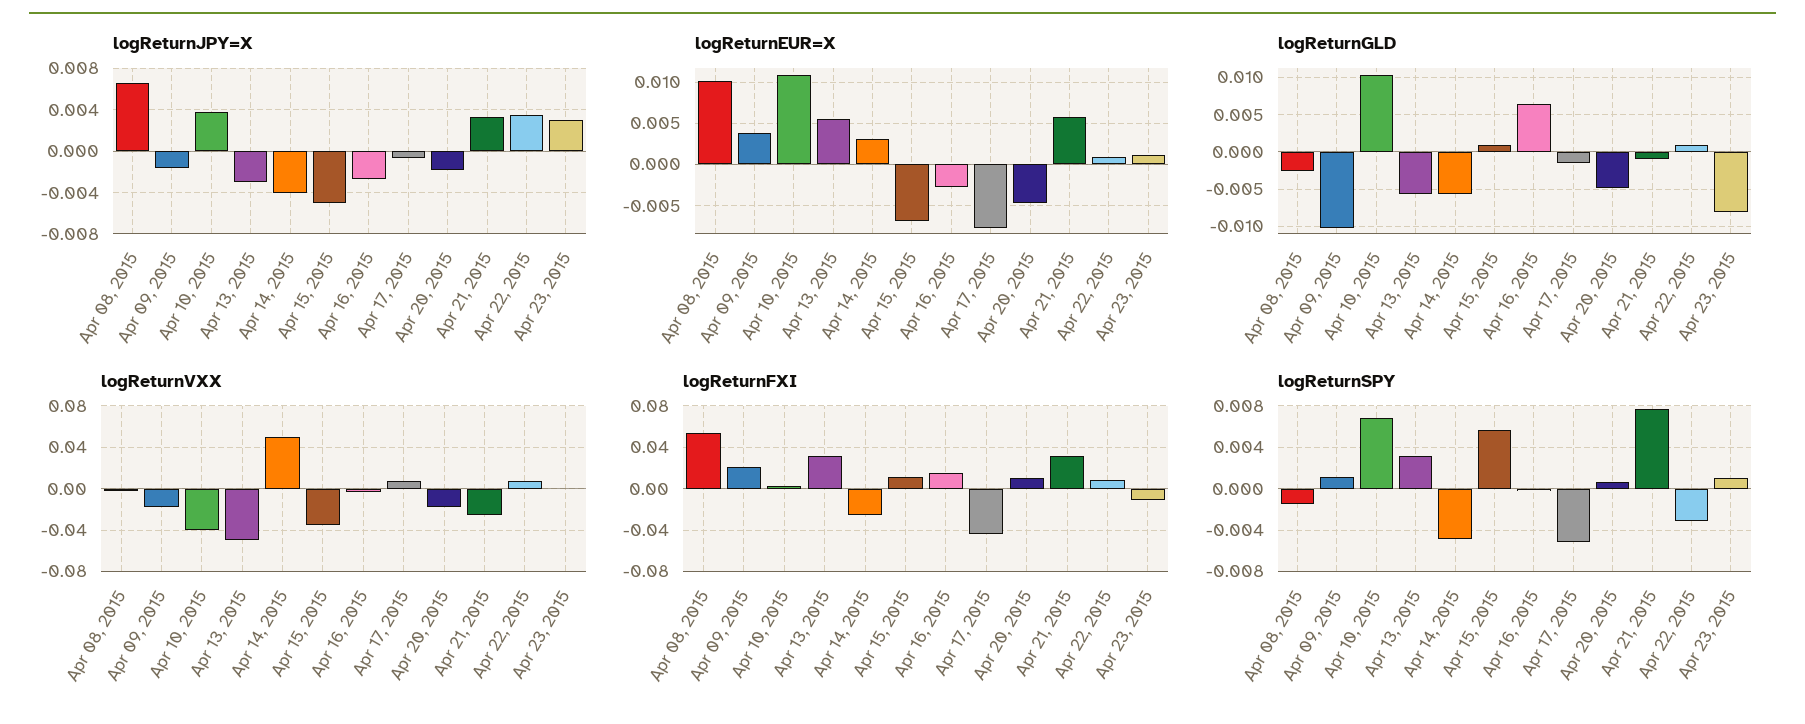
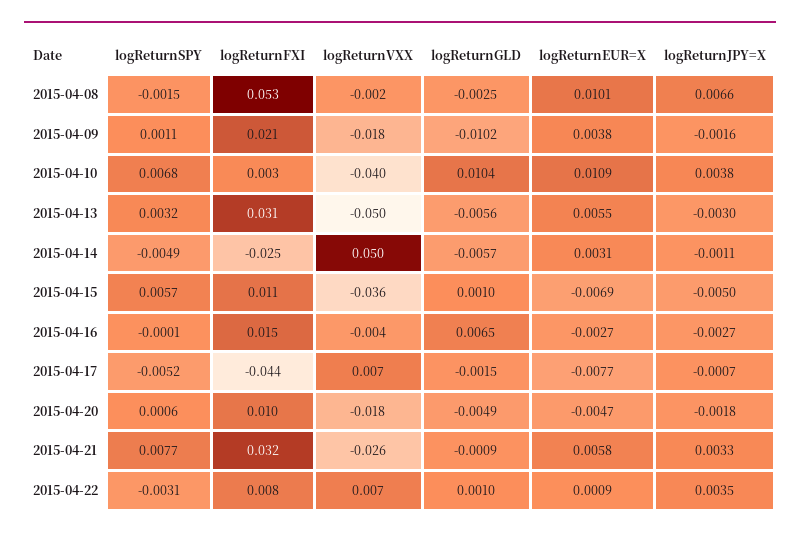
  {
    "logReturnJPY=X": {
      "Apr 08, 2015": 0.0066,
      "Apr 09, 2015": -0.0016,
      "Apr 10, 2015": 0.0038,
      "Apr 13, 2015": -0.003,
-     "Apr 14, 2015": -0.004,
+     "Apr 14, 2015": -0.0011,
      "Apr 15, 2015": -0.005,
      "Apr 16, 2015": -0.0027,
      "Apr 17, 2015": -0.0007,
      "Apr 20, 2015": -0.0018,
      "Apr 21, 2015": 0.0033,
-     "Apr 22, 2015": 0.0035,
+     "Apr 22, 2015": 0.0035
-     "Apr 23, 2015": 0.003
    },
    "logReturnEUR=X": {
      "Apr 08, 2015": 0.0101,
      "Apr 09, 2015": 0.0038,
      "Apr 10, 2015": 0.0109,
      "Apr 13, 2015": 0.0055,
      "Apr 14, 2015": 0.0031,
      "Apr 15, 2015": -0.0069,
      "Apr 16, 2015": -0.0027,
      "Apr 17, 2015": -0.0077,
      "Apr 20, 2015": -0.0047,
      "Apr 21, 2015": 0.0058,
-     "Apr 22, 2015": 0.0009,
+     "Apr 22, 2015": 0.0009
-     "Apr 23, 2015": 0.001
    },
    "logReturnGLD": {
      "Apr 08, 2015": -0.0025,
      "Apr 09, 2015": -0.0102,
      "Apr 10, 2015": 0.0104,
      "Apr 13, 2015": -0.0056,
      "Apr 14, 2015": -0.0057,
      "Apr 15, 2015": 0.001,
      "Apr 16, 2015": 0.0065,
      "Apr 17, 2015": -0.0015,
      "Apr 20, 2015": -0.0049,
      "Apr 21, 2015": -0.0009,
-     "Apr 22, 2015": 0.001,
+     "Apr 22, 2015": 0.001
-     "Apr 23, 2015": -0.008
    },
    "logReturnVXX": {
      "Apr 08, 2015": -0.002,
      "Apr 09, 2015": -0.018,
      "Apr 10, 2015": -0.04,
      "Apr 13, 2015": -0.05,
      "Apr 14, 2015": 0.05,
      "Apr 15, 2015": -0.036,
      "Apr 16, 2015": -0.004,
      "Apr 17, 2015": 0.007,
      "Apr 20, 2015": -0.018,
      "Apr 21, 2015": -0.026,
-     "Apr 22, 2015": 0.007,
+     "Apr 22, 2015": 0.007
-     "Apr 23, 2015": 0
    },
    "logReturnFXI": {
      "Apr 08, 2015": 0.053,
      "Apr 09, 2015": 0.021,
      "Apr 10, 2015": 0.003,
      "Apr 13, 2015": 0.031,
      "Apr 14, 2015": -0.025,
      "Apr 15, 2015": 0.011,
      "Apr 16, 2015": 0.015,
      "Apr 17, 2015": -0.044,
      "Apr 20, 2015": 0.01,
      "Apr 21, 2015": 0.032,
-     "Apr 22, 2015": 0.008,
+     "Apr 22, 2015": 0.008
-     "Apr 23, 2015": -0.01
    },
    "logReturnSPY": {
      "Apr 08, 2015": -0.0015,
      "Apr 09, 2015": 0.0011,
      "Apr 10, 2015": 0.0068,
      "Apr 13, 2015": 0.0032,
      "Apr 14, 2015": -0.0049,
      "Apr 15, 2015": 0.0057,
      "Apr 16, 2015": -0.0001,
      "Apr 17, 2015": -0.0052,
      "Apr 20, 2015": 0.0006,
      "Apr 21, 2015": 0.0077,
-     "Apr 22, 2015": -0.0031,
+     "Apr 22, 2015": -0.0031
-     "Apr 23, 2015": 0.001
    }
  }

